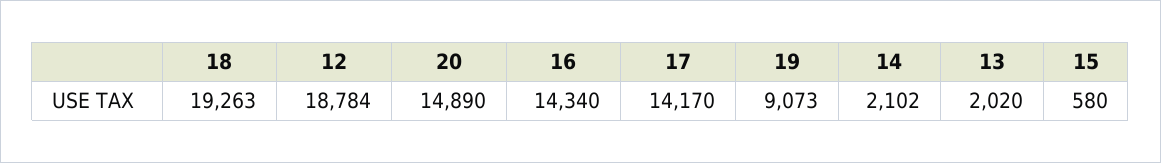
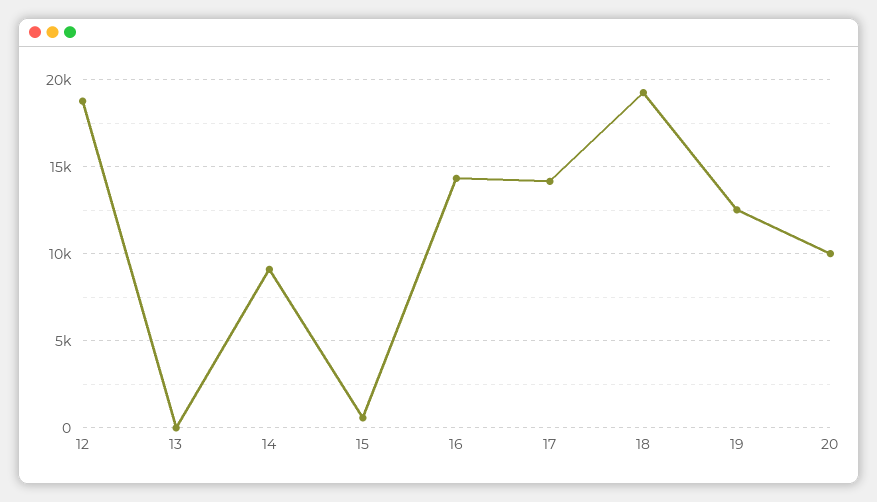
  {
    "18": 19263,
    "12": 18784,
-   "20": 14890,
+   "20": 10000,
    "16": 14340,
    "17": 14170,
-   "19": 9073,
+   "19": 12500,
-   "14": 2102,
+   "14": 9000,
-   "13": 2020,
+   "13": 0,
    "15": 580
  }

